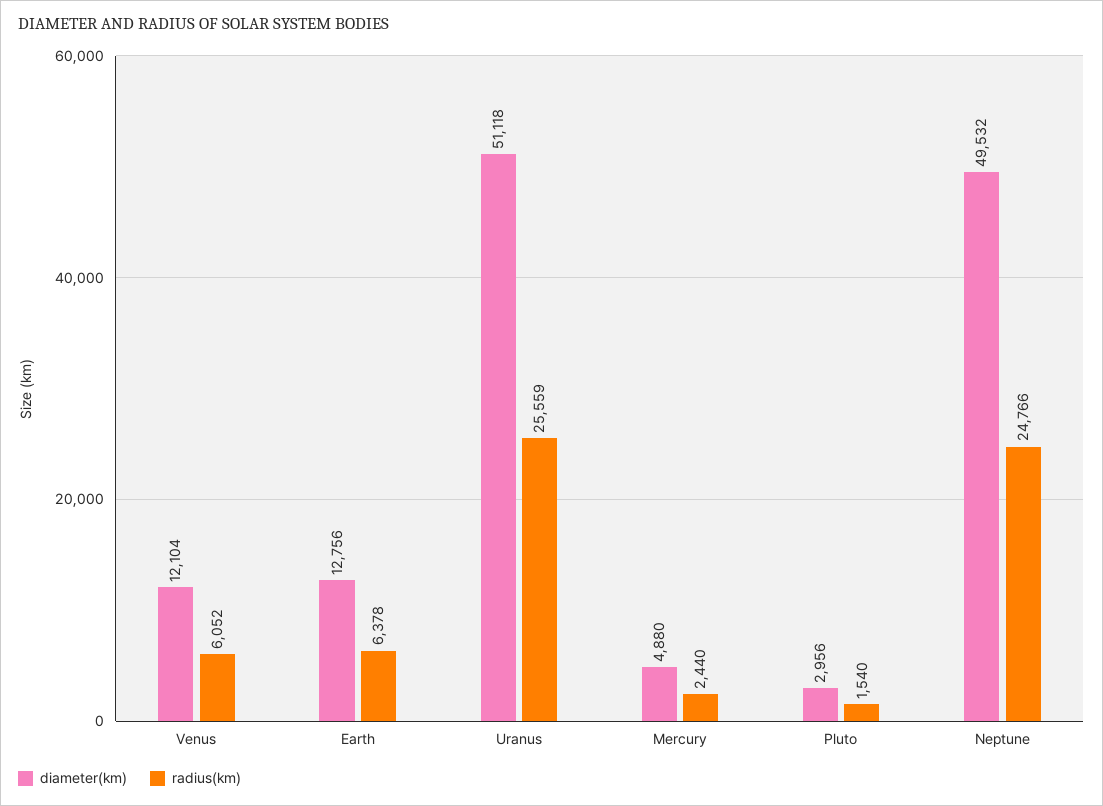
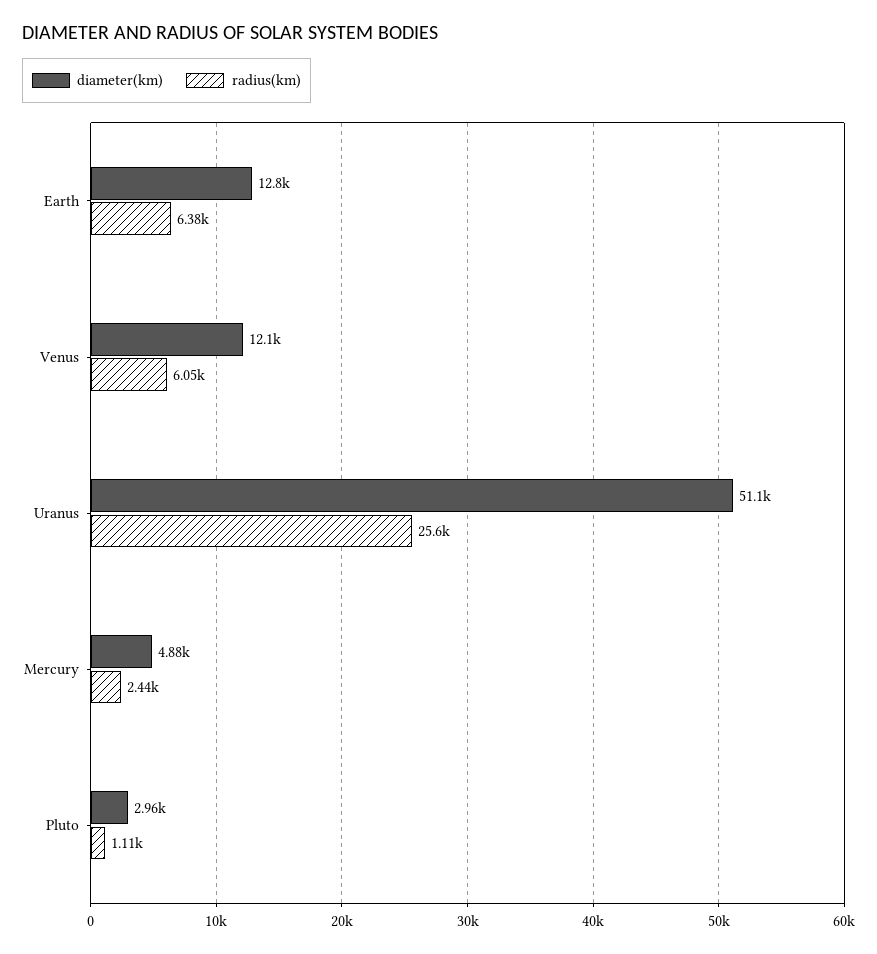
  {
    "diameter(km)": {
      "Venus": 12104,
      "Earth": 12756,
      "Uranus": 51118,
      "Mercury": 4880,
-     "Pluto": 2956,
+     "Pluto": 2956
-     "Neptune": 49532
    },
    "radius(km)": {
      "Venus": 6052,
      "Earth": 6378,
      "Uranus": 25559,
      "Mercury": 2440,
-     "Pluto": 1540,
+     "Pluto": 1110
-     "Neptune": 24766
    }
  }

